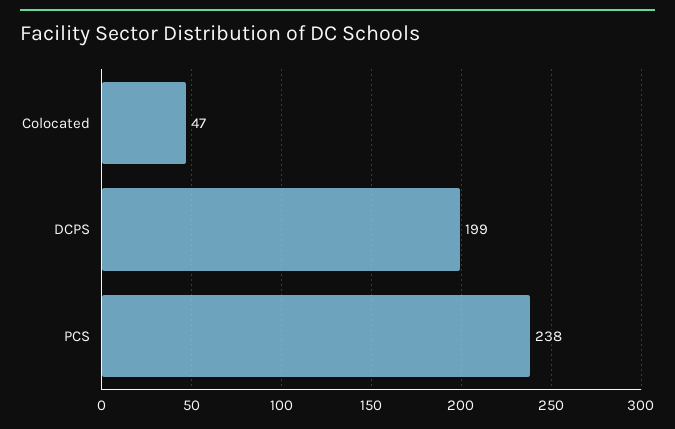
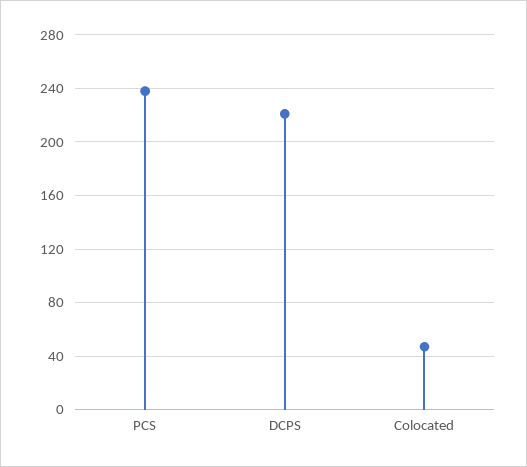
  {
    "Colocated": 47,
-   "DCPS": 199,
+   "DCPS": 220,
    "PCS": 238
  }

